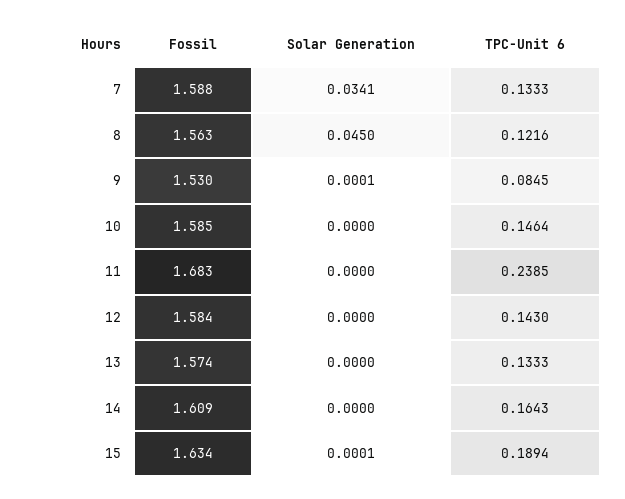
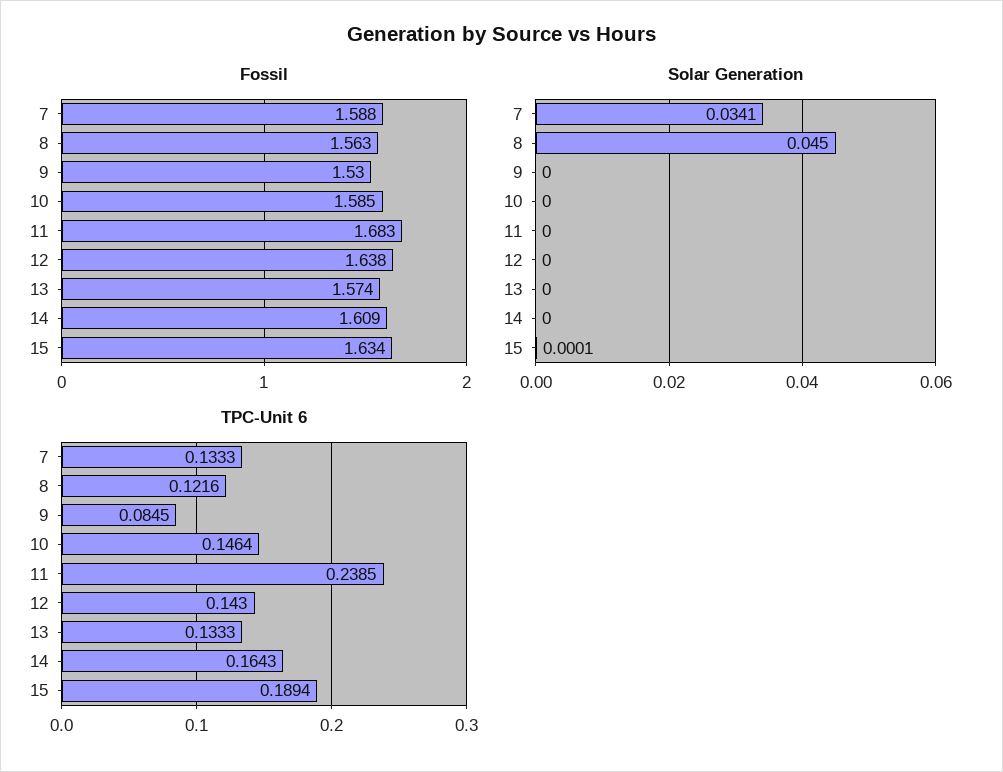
  {
    "Fossil": {
      "7": 1.588,
      "8": 1.563,
      "9": 1.53,
      "10": 1.585,
      "11": 1.683,
-     "12": 1.584,
+     "12": 1.638,
      "13": 1.574,
      "14": 1.609,
      "15": 1.634
    },
    "Solar Generation": {
      "7": 0.0341,
      "8": 0.045,
-     "9": 0.0001,
+     "9": 0,
      "10": 0,
      "11": 0,
      "12": 0,
      "13": 0,
      "14": 0,
      "15": 0.0001
    },
    "TPC-Unit 6": {
      "7": 0.1333,
      "8": 0.1216,
      "9": 0.0845,
      "10": 0.1464,
      "11": 0.2385,
      "12": 0.143,
      "13": 0.1333,
      "14": 0.1643,
      "15": 0.1894
    }
  }

